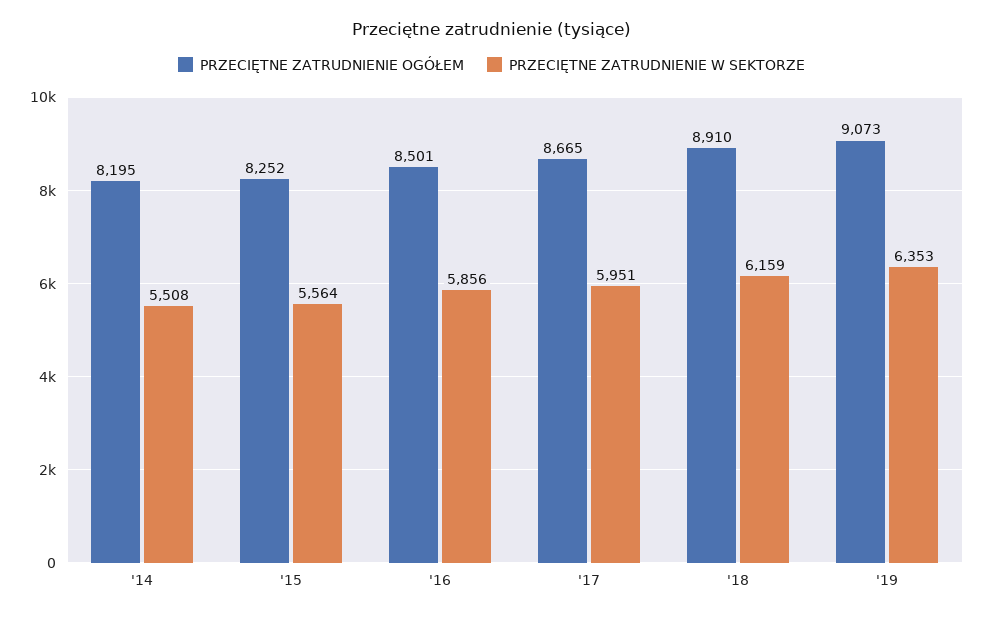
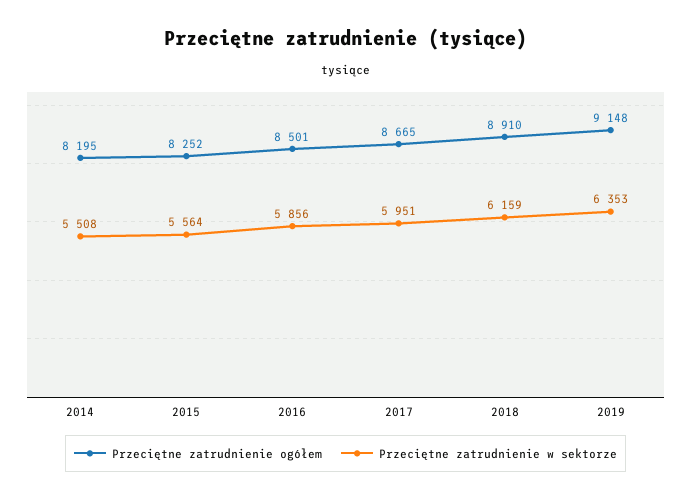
  {
    "PRZECIĘTNE ZATRUDNIENIE OGÓŁEM": {
      "'14": 8195,
      "'15": 8252,
      "'16": 8501,
      "'17": 8665,
      "'18": 8910,
-     "'19": 9073
+     "'19": 9148
    },
    "PRZECIĘTNE ZATRUDNIENIE W SEKTORZE": {
      "'14": 5508,
      "'15": 5564,
      "'16": 5856,
      "'17": 5951,
      "'18": 6159,
      "'19": 6353
    }
  }

